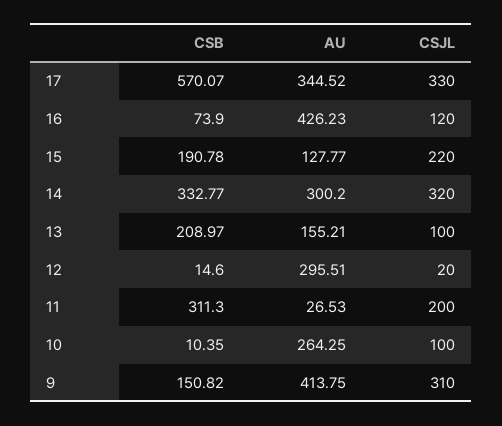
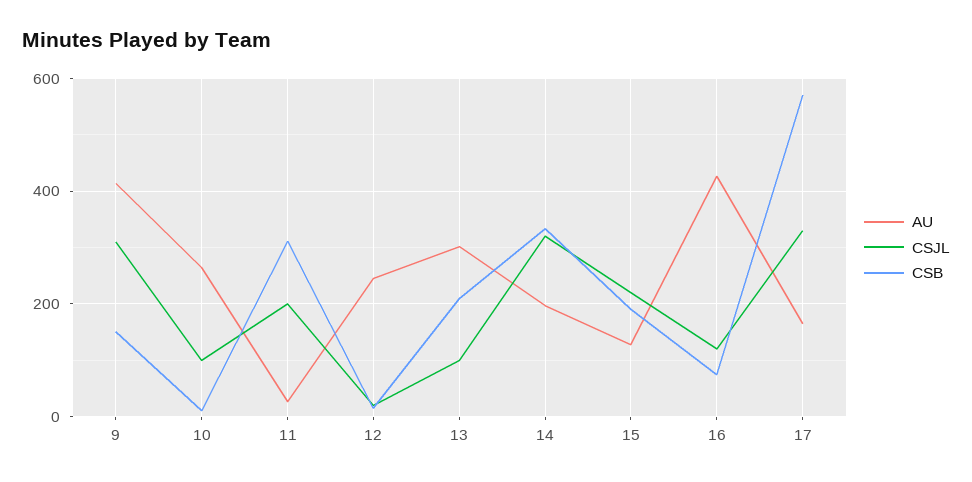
  {
    "CSB": {
      "17": 570.07,
      "16": 73.9,
      "15": 190.78,
      "14": 332.77,
      "13": 208.97,
      "12": 14.6,
      "11": 311.3,
      "10": 10.35,
      "9": 150.82
    },
    "AU": {
-     "17": 344.52,
+     "17": 160,
      "16": 426.23,
      "15": 127.77,
-     "14": 300.2,
+     "14": 200,
-     "13": 155.21,
+     "13": 300,
-     "12": 295.51,
+     "12": 240,
      "11": 26.53,
      "10": 264.25,
      "9": 413.75
    },
    "CSJL": {
      "17": 330,
      "16": 120,
      "15": 220,
      "14": 320,
      "13": 100,
      "12": 20,
      "11": 200,
      "10": 100,
      "9": 310
    }
  }

